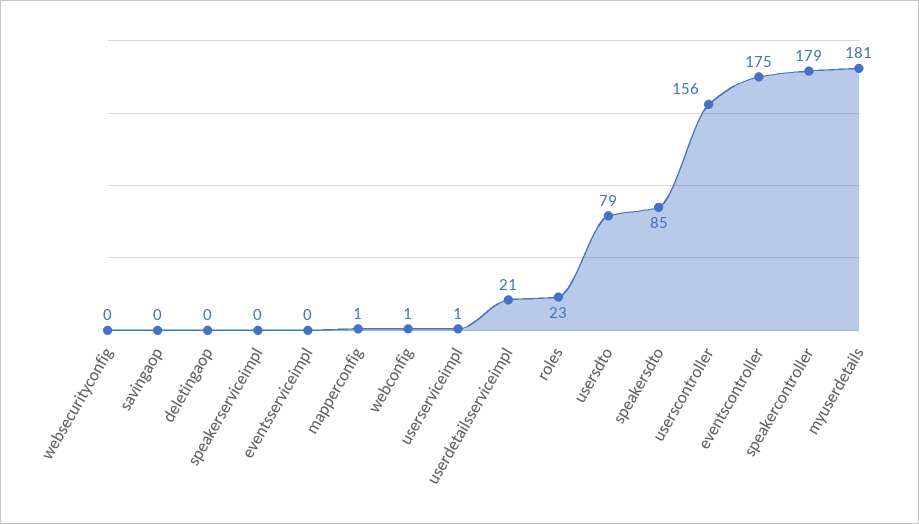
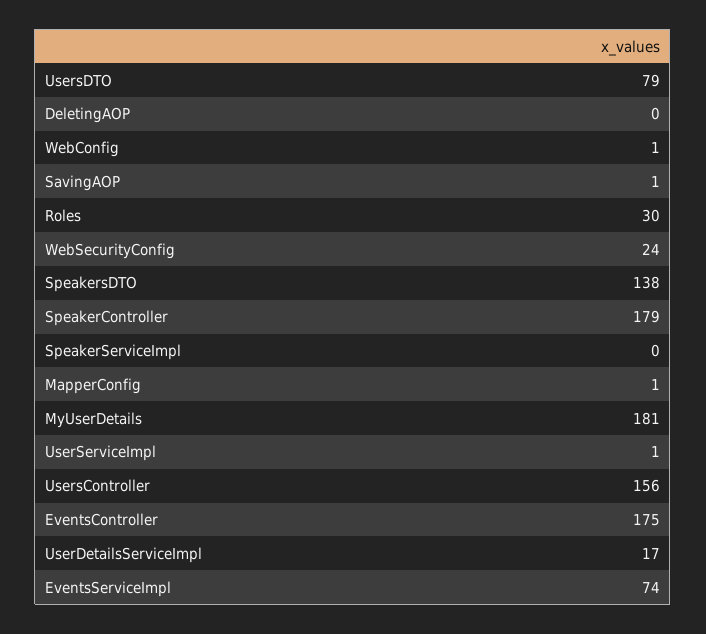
  {
-   "websecurityconfig": 0,
+   "websecurityconfig": 24,
-   "savingaop": 0,
+   "savingaop": 1,
    "deletingaop": 0,
    "speakerserviceimpl": 0,
-   "eventsserviceimpl": 0,
+   "eventsserviceimpl": 74,
    "mapperconfig": 1,
    "webconfig": 1,
    "userserviceimpl": 1,
-   "userdetailsserviceimpl": 21,
+   "userdetailsserviceimpl": 17,
-   "roles": 23,
+   "roles": 30,
    "usersdto": 79,
-   "speakersdto": 85,
+   "speakersdto": 138,
    "userscontroller": 156,
    "eventscontroller": 175,
    "speakercontroller": 179,
    "myuserdetails": 181
  }

